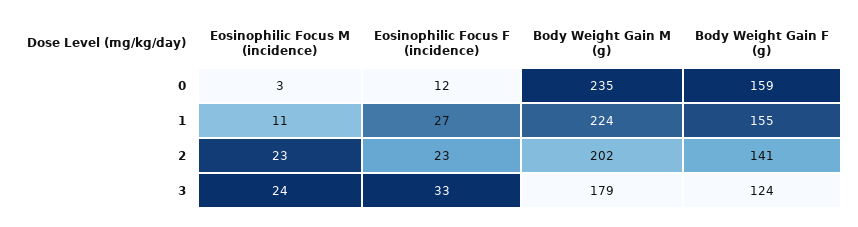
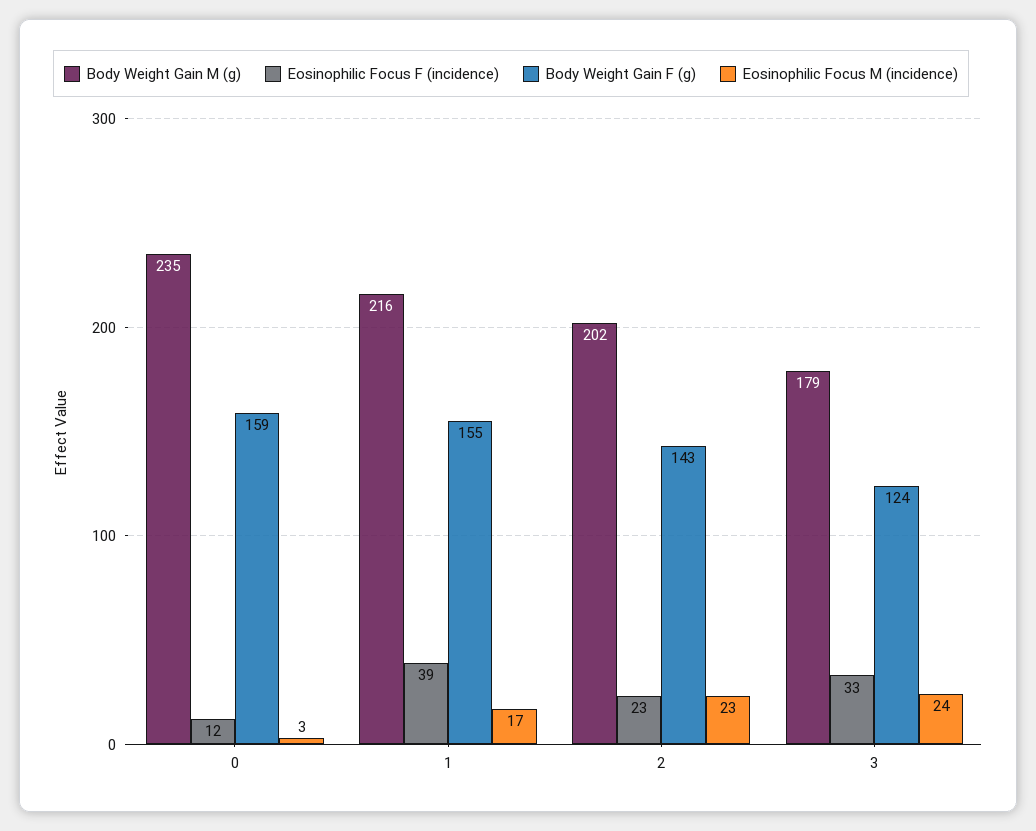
  {
    "Eosinophilic Focus M (incidence)": {
      "0": 3,
-     "1": 11,
+     "1": 17,
      "2": 23,
      "3": 24
    },
    "Eosinophilic Focus F (incidence)": {
      "0": 12,
-     "1": 27,
+     "1": 39,
      "2": 23,
      "3": 33
    },
    "Body Weight Gain M (g)": {
      "0": 235,
-     "1": 224,
+     "1": 216,
      "2": 202,
      "3": 179
    },
    "Body Weight Gain F (g)": {
      "0": 159,
      "1": 155,
-     "2": 141,
+     "2": 143,
      "3": 124
    }
  }

